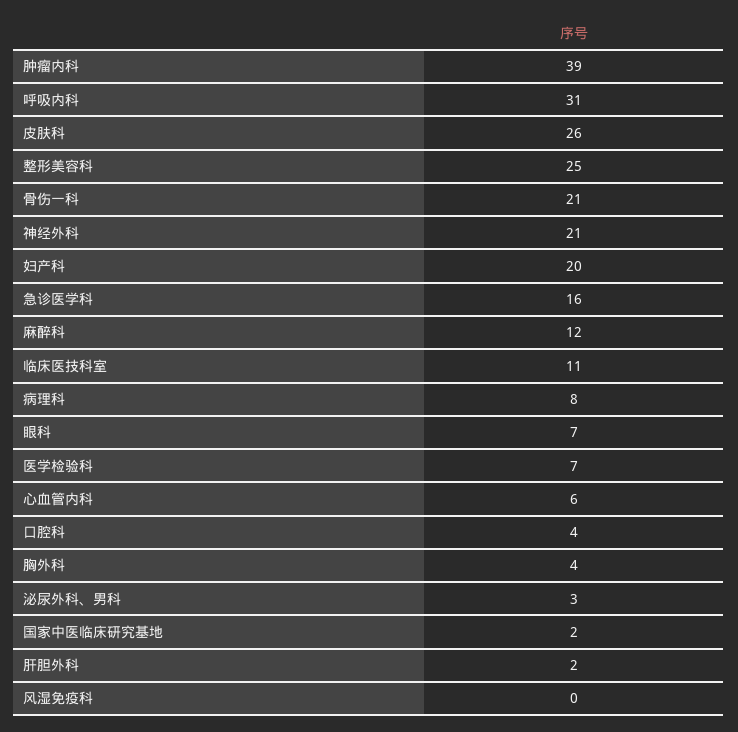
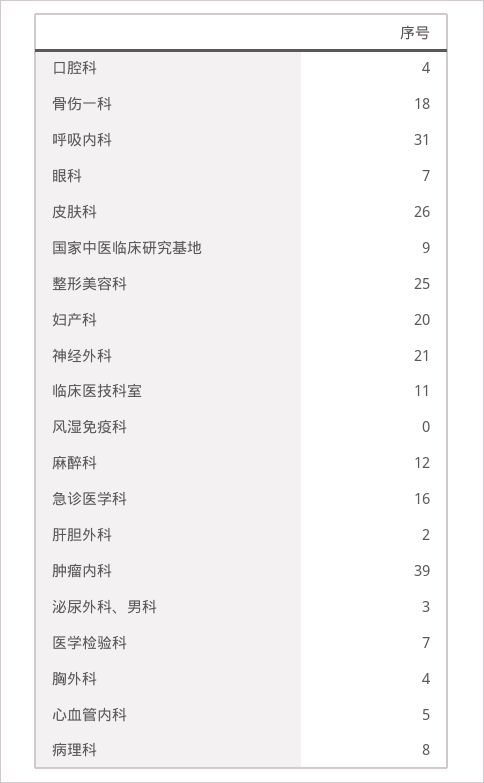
  {
    "肿瘤内科": 39,
    "呼吸内科": 31,
    "皮肤科": 26,
    "整形美容科": 25,
-   "骨伤一科": 21,
+   "骨伤一科": 18,
    "神经外科": 21,
    "妇产科": 20,
    "急诊医学科": 16,
    "麻醉科": 12,
    "临床医技科室": 11,
    "病理科": 8,
    "眼科": 7,
    "医学检验科": 7,
-   "心血管内科": 6,
+   "心血管内科": 5,
    "口腔科": 4,
    "胸外科": 4,
    "泌尿外科、男科": 3,
-   "国家中医临床研究基地": 2,
+   "国家中医临床研究基地": 9,
    "肝胆外科": 2,
    "风湿免疫科": 0
  }

